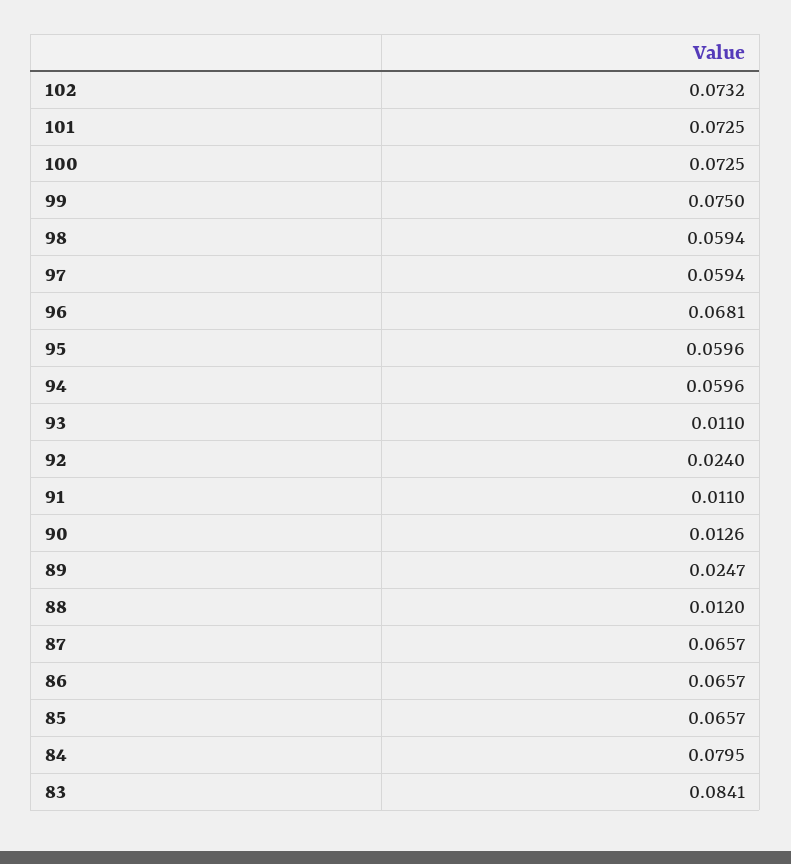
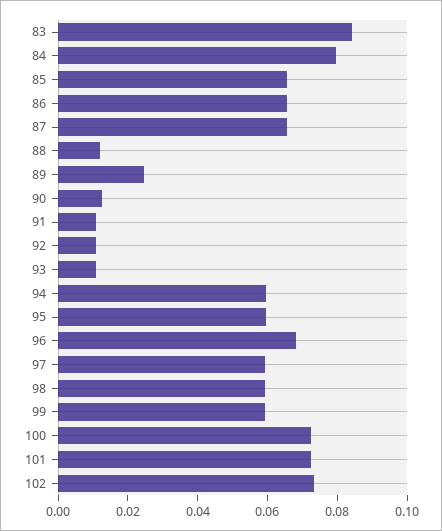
  {
    "102": 0.0732,
    "101": 0.0725,
    "100": 0.0725,
-   "99": 0.075,
+   "99": 0.06,
    "98": 0.0594,
    "97": 0.0594,
    "96": 0.0681,
    "95": 0.0596,
    "94": 0.0596,
    "93": 0.011,
-   "92": 0.024,
+   "92": 0.01,
    "91": 0.011,
    "90": 0.0126,
    "89": 0.0247,
    "88": 0.012,
    "87": 0.0657,
    "86": 0.0657,
    "85": 0.0657,
    "84": 0.0795,
    "83": 0.0841
  }

